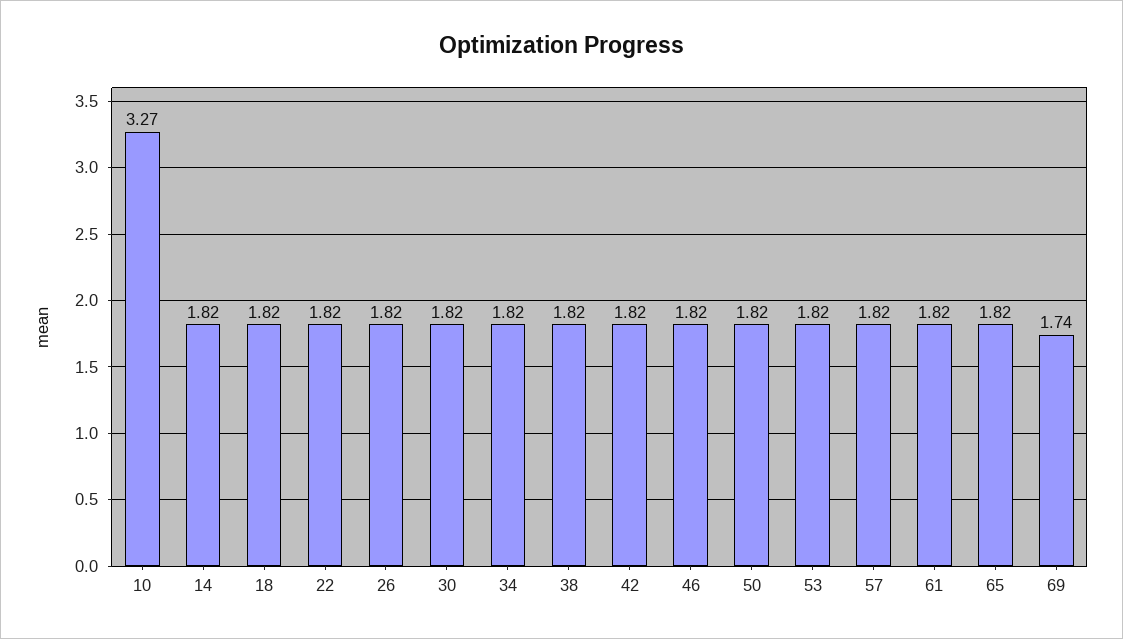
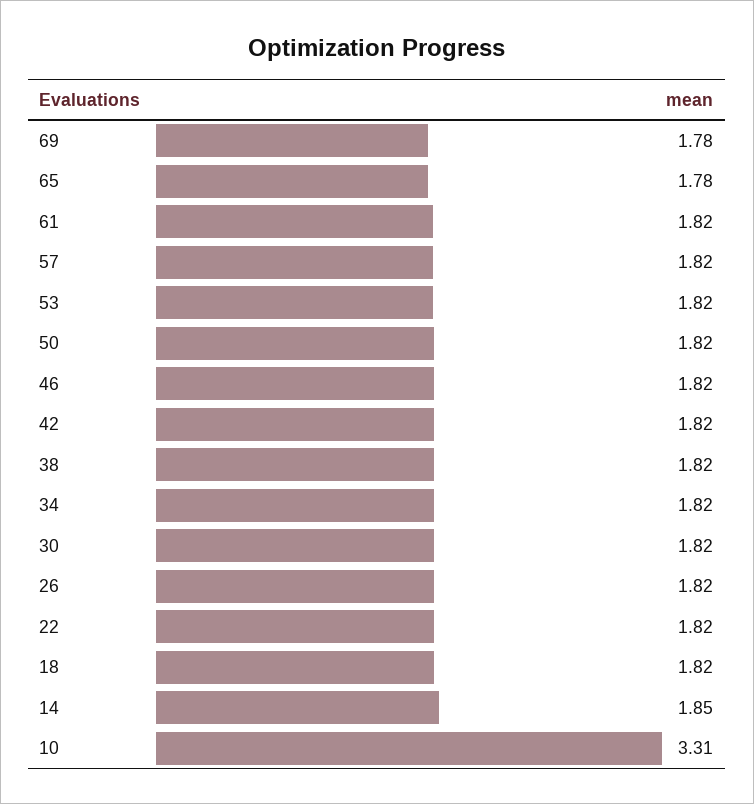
  {
-   "10": 3.27,
+   "10": 3.31,
-   "14": 1.82,
+   "14": 1.85,
    "18": 1.82,
    "22": 1.82,
    "26": 1.82,
    "30": 1.82,
    "34": 1.82,
    "38": 1.82,
    "42": 1.82,
    "46": 1.82,
    "50": 1.82,
    "53": 1.82,
    "57": 1.82,
    "61": 1.82,
-   "65": 1.82,
+   "65": 1.78,
-   "69": 1.74
+   "69": 1.78
  }

